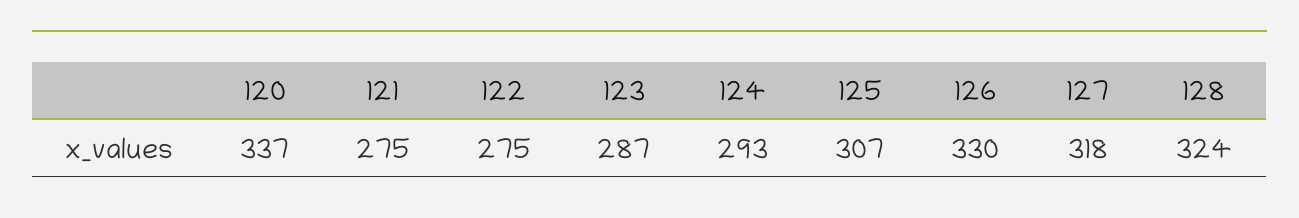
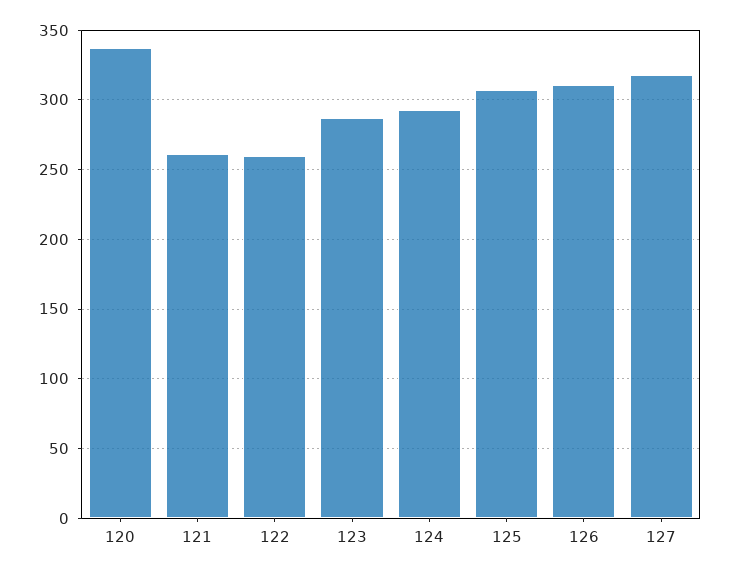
  {
    "120": 337,
-   "121": 275,
+   "121": 260,
-   "122": 275,
+   "122": 260,
    "123": 287,
    "124": 293,
    "125": 307,
-   "126": 330,
+   "126": 310,
-   "127": 318,
+   "127": 318
-   "128": 324
  }

